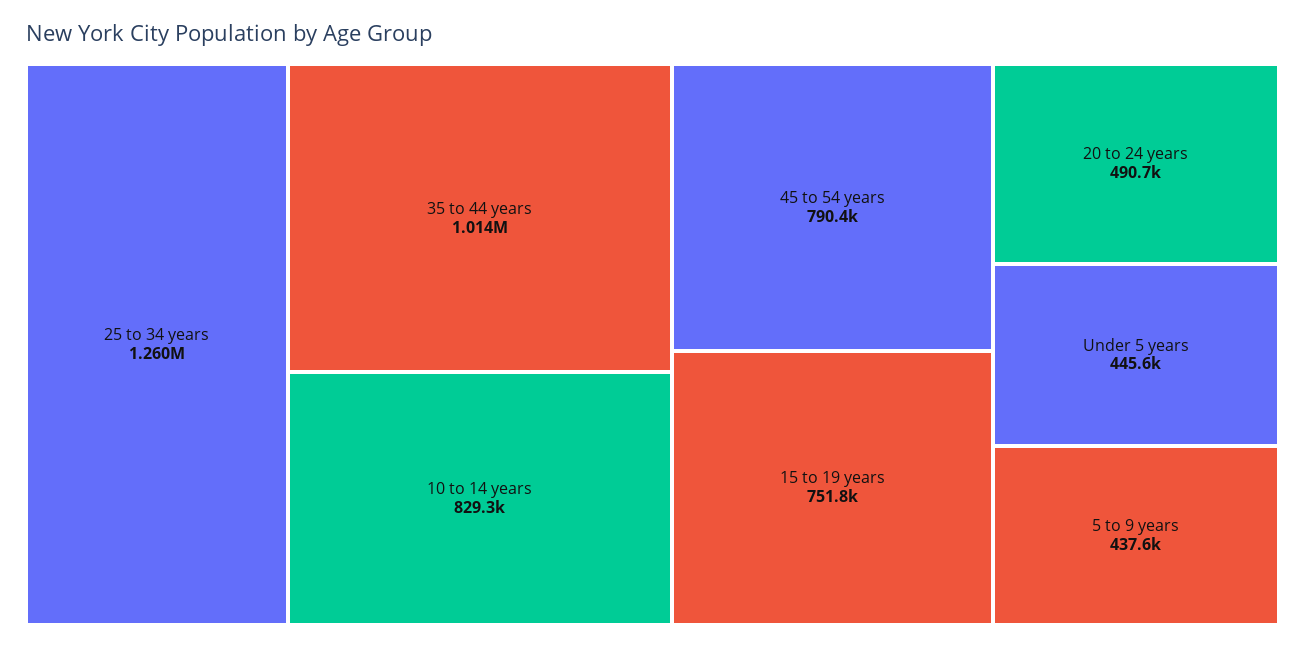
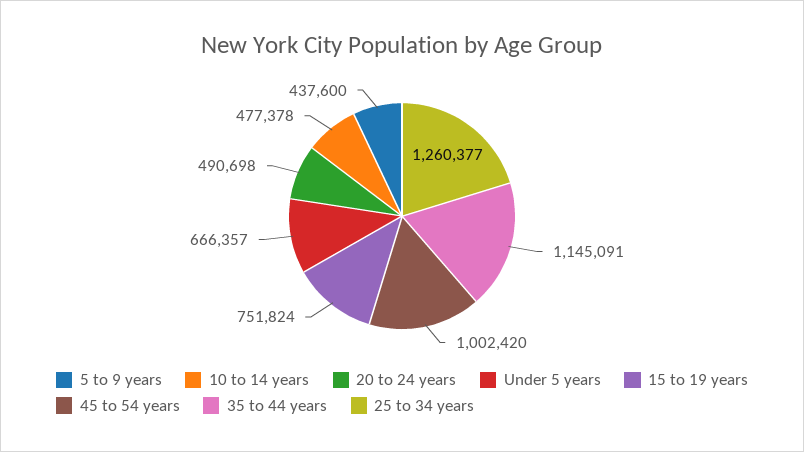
  {
    "25 to 34 years": 1260377,
-   "35 to 44 years": 1014000,
+   "35 to 44 years": 1145091,
-   "10 to 14 years": 829300,
+   "10 to 14 years": 477378,
-   "45 to 54 years": 790400,
+   "45 to 54 years": 1002420,
    "15 to 19 years": 751824,
    "20 to 24 years": 490698,
-   "Under 5 years": 445600,
+   "Under 5 years": 666357,
    "5 to 9 years": 437600
  }

